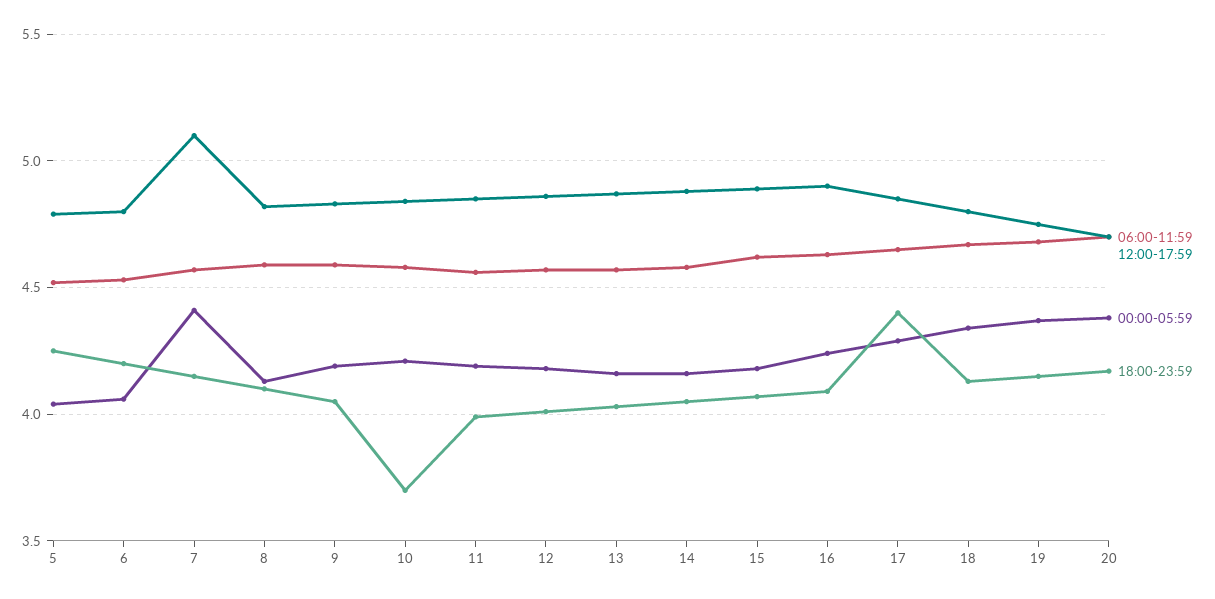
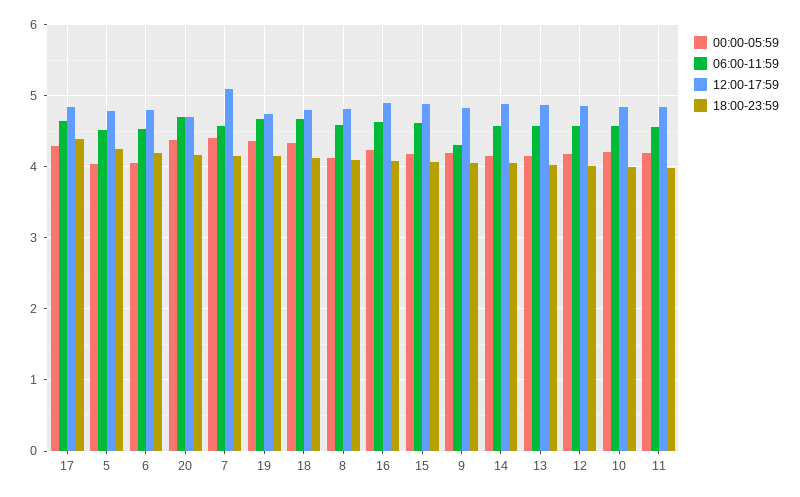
  {
    "06:00-11:59": {
      "5": 4.5,
      "6": 4.55,
      "7": 4.55,
      "8": 4.6,
-     "9": 4.6,
+     "9": 4.3,
      "10": 4.6,
      "11": 4.55,
      "12": 4.55,
      "13": 4.55,
      "14": 4.6,
      "15": 4.6,
      "16": 4.65,
      "17": 4.65,
      "18": 4.65,
      "19": 4.7,
      "20": 4.7
    },
    "12:00-17:59": {
      "5": 4.8,
      "6": 4.8,
      "7": 5.1,
      "8": 4.8,
      "9": 4.85,
      "10": 4.85,
      "11": 4.85,
      "12": 4.85,
      "13": 4.85,
      "14": 4.9,
      "15": 4.9,
      "16": 4.9,
      "17": 4.85,
      "18": 4.8,
      "19": 4.75,
      "20": 4.7
    },
    "00:00-05:59": {
      "5": 4.05,
      "6": 4.05,
      "7": 4.4,
      "8": 4.15,
      "9": 4.2,
      "10": 4.2,
      "11": 4.2,
      "12": 4.2,
      "13": 4.15,
      "14": 4.15,
      "15": 4.2,
      "16": 4.25,
      "17": 4.3,
      "18": 4.35,
      "19": 4.35,
      "20": 4.4
    },
    "18:00-23:59": {
      "5": 4.25,
      "6": 4.2,
      "7": 4.15,
      "8": 4.1,
      "9": 4.05,
-     "10": 3.7,
+     "10": 4,
      "11": 4,
      "12": 4,
      "13": 4.05,
      "14": 4.05,
      "15": 4.05,
      "16": 4.1,
      "17": 4.4,
      "18": 4.15,
      "19": 4.15,
      "20": 4.15
    }
  }

